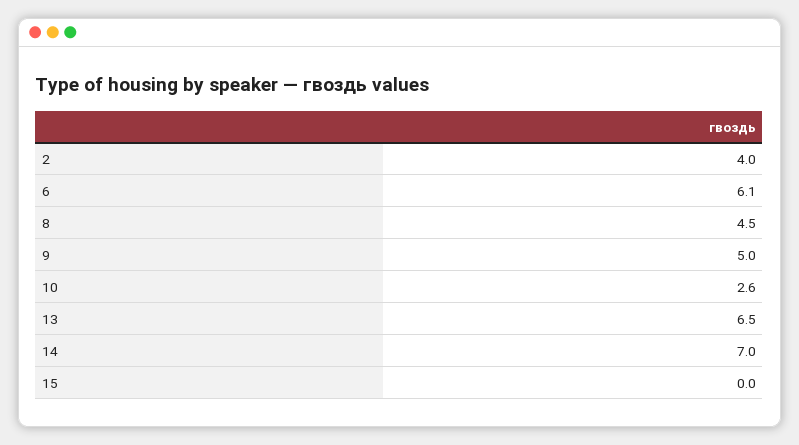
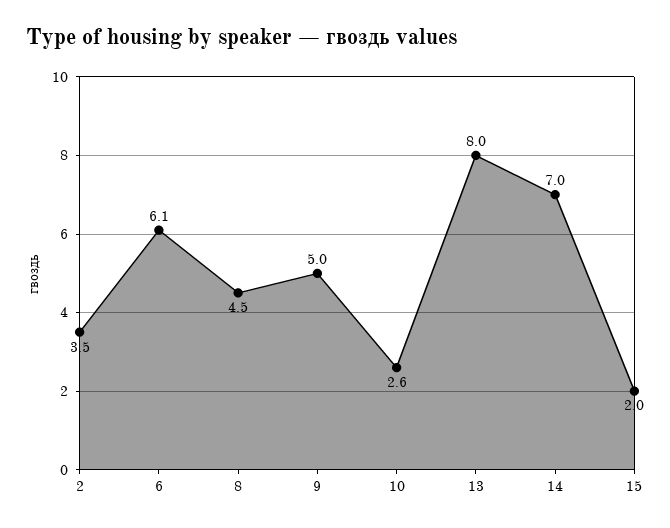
  {
-   "2": 4,
+   "2": 3.5,
    "6": 6.1,
    "8": 4.5,
    "9": 5,
    "10": 2.6,
-   "13": 6.5,
+   "13": 8,
    "14": 7,
-   "15": 0
+   "15": 2
  }

